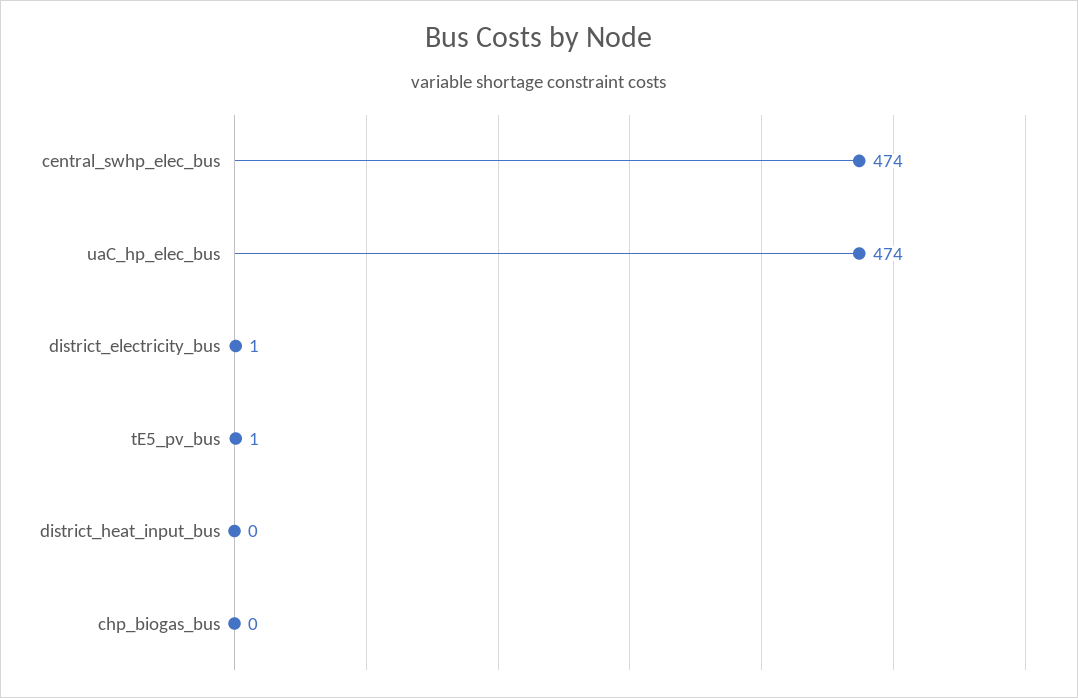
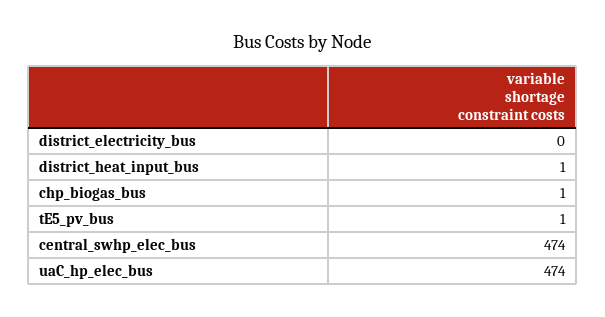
  {
    "central_swhp_elec_bus": 474,
    "uaC_hp_elec_bus": 474,
-   "district_electricity_bus": 1,
+   "district_electricity_bus": 0,
    "tE5_pv_bus": 1,
-   "district_heat_input_bus": 0,
+   "district_heat_input_bus": 1,
-   "chp_biogas_bus": 0
+   "chp_biogas_bus": 1
  }

